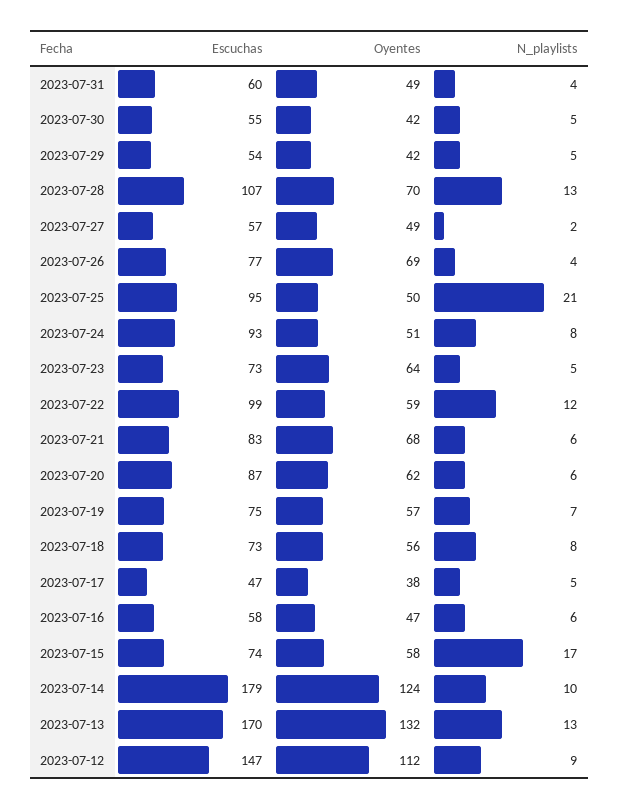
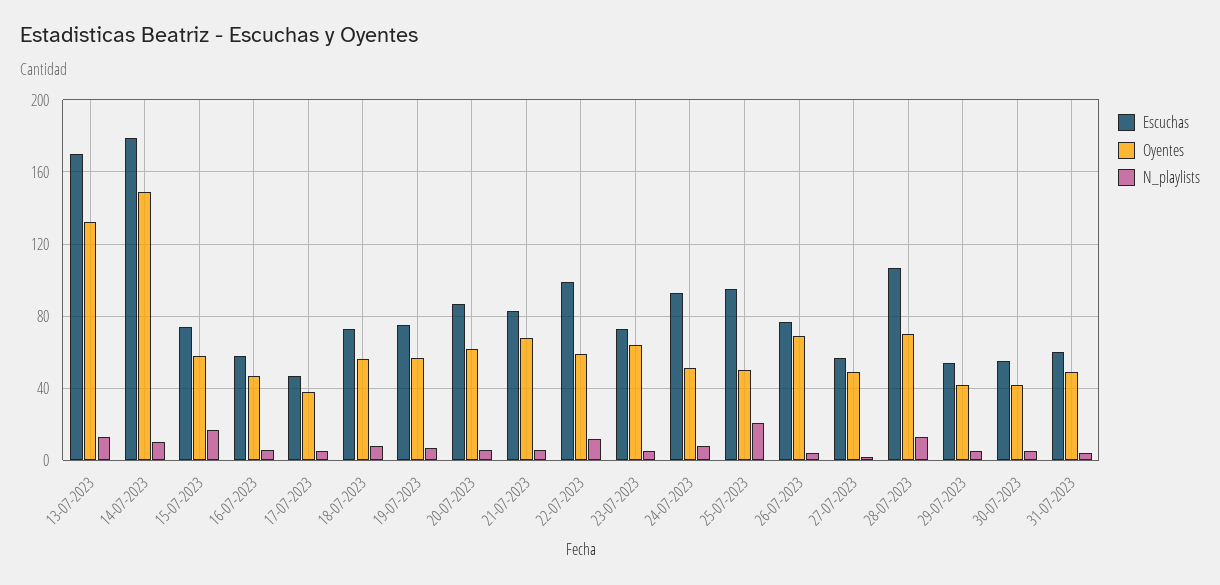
  {
    "Escuchas": {
      "2023-07-31": 60,
      "2023-07-30": 55,
      "2023-07-29": 54,
      "2023-07-28": 107,
      "2023-07-27": 57,
      "2023-07-26": 77,
      "2023-07-25": 95,
      "2023-07-24": 93,
      "2023-07-23": 73,
      "2023-07-22": 99,
      "2023-07-21": 83,
      "2023-07-20": 87,
      "2023-07-19": 75,
      "2023-07-18": 73,
      "2023-07-17": 47,
      "2023-07-16": 58,
      "2023-07-15": 74,
      "2023-07-14": 179,
-     "2023-07-13": 170,
+     "2023-07-13": 170
-     "2023-07-12": 147
    },
    "Oyentes": {
      "2023-07-31": 49,
      "2023-07-30": 42,
      "2023-07-29": 42,
      "2023-07-28": 70,
      "2023-07-27": 49,
      "2023-07-26": 69,
      "2023-07-25": 50,
      "2023-07-24": 51,
      "2023-07-23": 64,
      "2023-07-22": 59,
      "2023-07-21": 68,
      "2023-07-20": 62,
      "2023-07-19": 57,
      "2023-07-18": 56,
      "2023-07-17": 38,
      "2023-07-16": 47,
      "2023-07-15": 58,
-     "2023-07-14": 124,
+     "2023-07-14": 150,
-     "2023-07-13": 132,
+     "2023-07-13": 132
-     "2023-07-12": 112
    },
    "N_playlists": {
      "2023-07-31": 4,
      "2023-07-30": 5,
      "2023-07-29": 5,
      "2023-07-28": 13,
      "2023-07-27": 2,
      "2023-07-26": 4,
      "2023-07-25": 21,
      "2023-07-24": 8,
      "2023-07-23": 5,
      "2023-07-22": 12,
      "2023-07-21": 6,
      "2023-07-20": 6,
      "2023-07-19": 7,
      "2023-07-18": 8,
      "2023-07-17": 5,
      "2023-07-16": 6,
      "2023-07-15": 17,
      "2023-07-14": 10,
-     "2023-07-13": 13,
+     "2023-07-13": 13
-     "2023-07-12": 9
    }
  }

